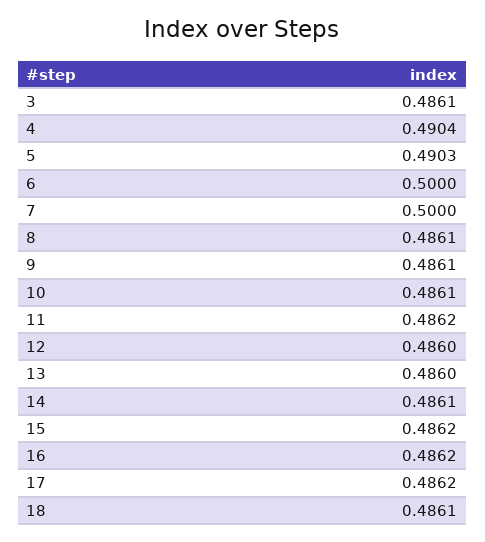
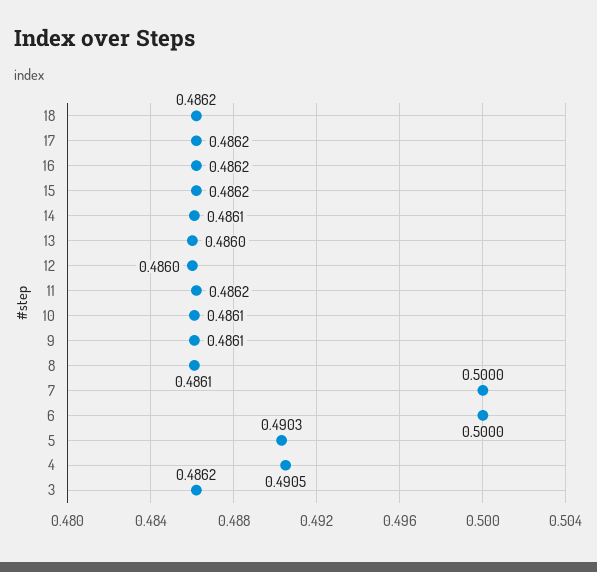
  {
-   "3": 0.4861,
+   "3": 0.4862,
-   "4": 0.4904,
+   "4": 0.4905,
    "5": 0.4903,
    "6": 0.5,
    "7": 0.5,
    "8": 0.4861,
    "9": 0.4861,
    "10": 0.4861,
    "11": 0.4862,
    "12": 0.486,
    "13": 0.486,
    "14": 0.4861,
    "15": 0.4862,
    "16": 0.4862,
    "17": 0.4862,
-   "18": 0.4861
+   "18": 0.4862
  }

